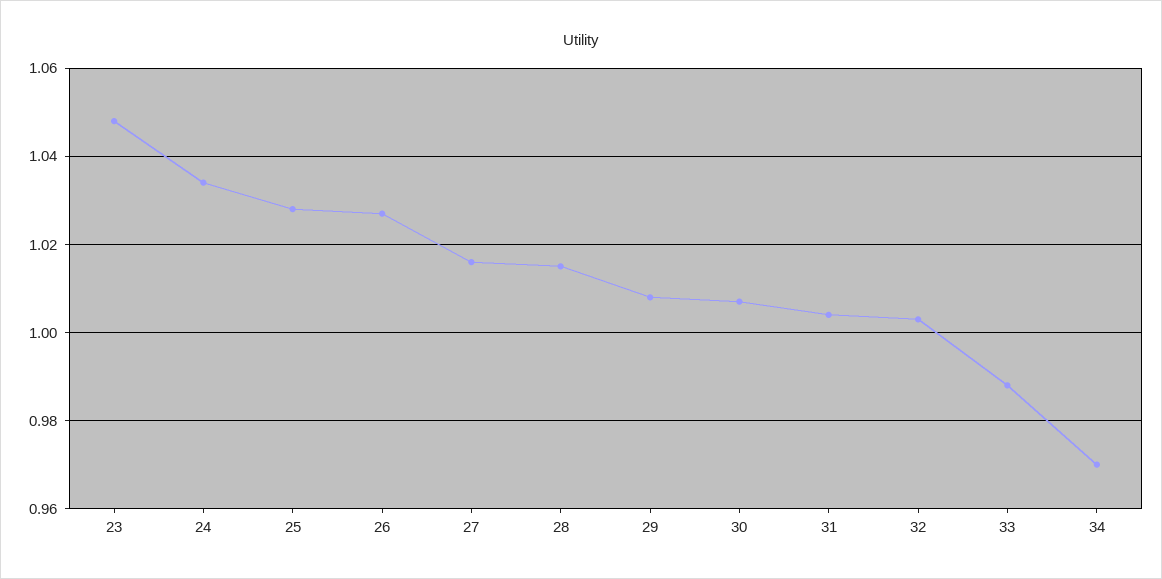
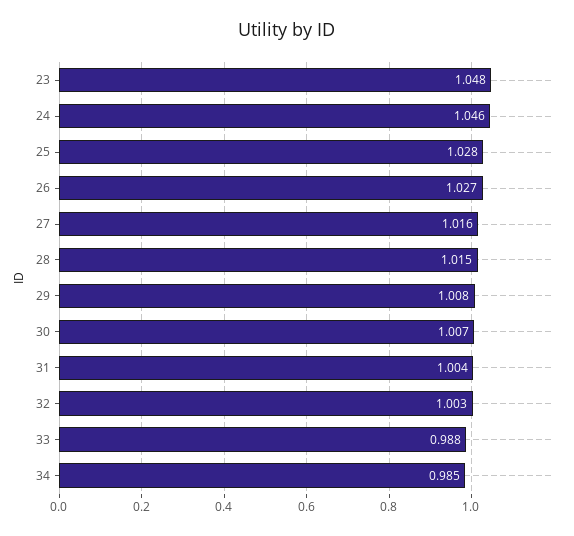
  {
    "23": 1.048,
-   "24": 1.035,
+   "24": 1.046,
    "25": 1.028,
    "26": 1.027,
    "27": 1.016,
    "28": 1.015,
    "29": 1.008,
    "30": 1.007,
    "31": 1.004,
    "32": 1.003,
    "33": 0.988,
-   "34": 0.97
+   "34": 0.985
  }

